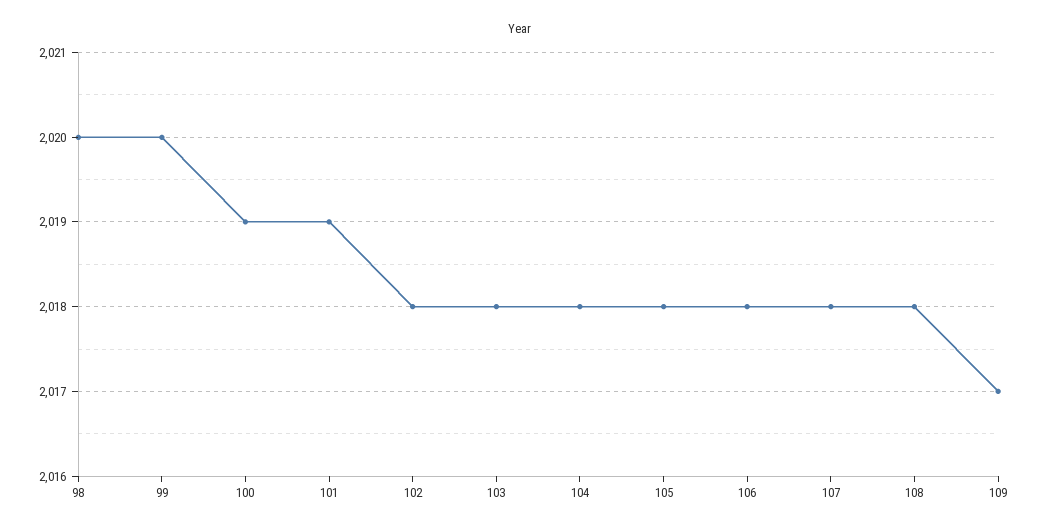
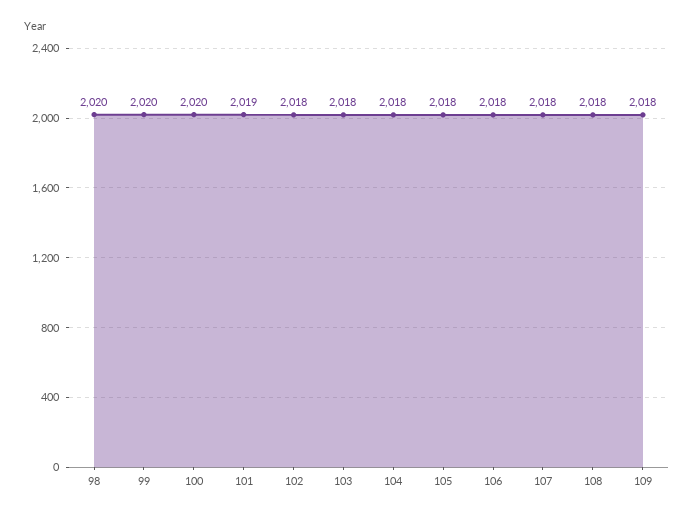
  {
    "98": 2020,
    "99": 2020,
-   "100": 2019,
+   "100": 2020,
    "101": 2019,
    "102": 2018,
    "103": 2018,
    "104": 2018,
    "105": 2018,
    "106": 2018,
    "107": 2018,
    "108": 2018,
-   "109": 2017
+   "109": 2018
  }

